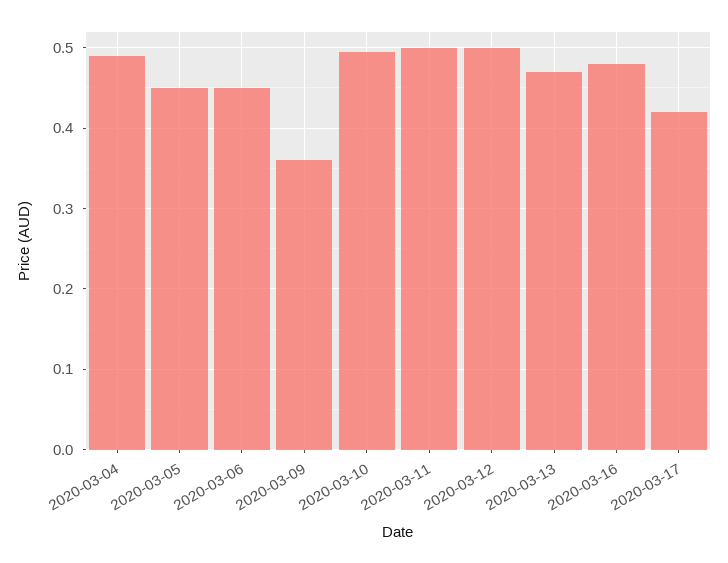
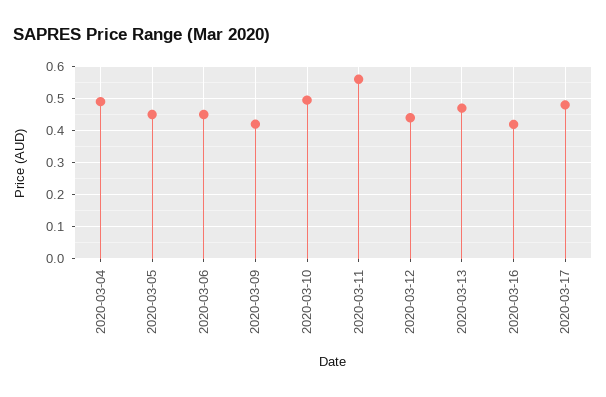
  {
    "2020-03-04": 0.49,
    "2020-03-05": 0.45,
    "2020-03-06": 0.45,
-   "2020-03-09": 0.36,
+   "2020-03-09": 0.42,
    "2020-03-10": 0.5,
-   "2020-03-11": 0.5,
+   "2020-03-11": 0.56,
-   "2020-03-12": 0.5,
+   "2020-03-12": 0.44,
    "2020-03-13": 0.47,
-   "2020-03-16": 0.48,
+   "2020-03-16": 0.42,
-   "2020-03-17": 0.42
+   "2020-03-17": 0.48
  }

